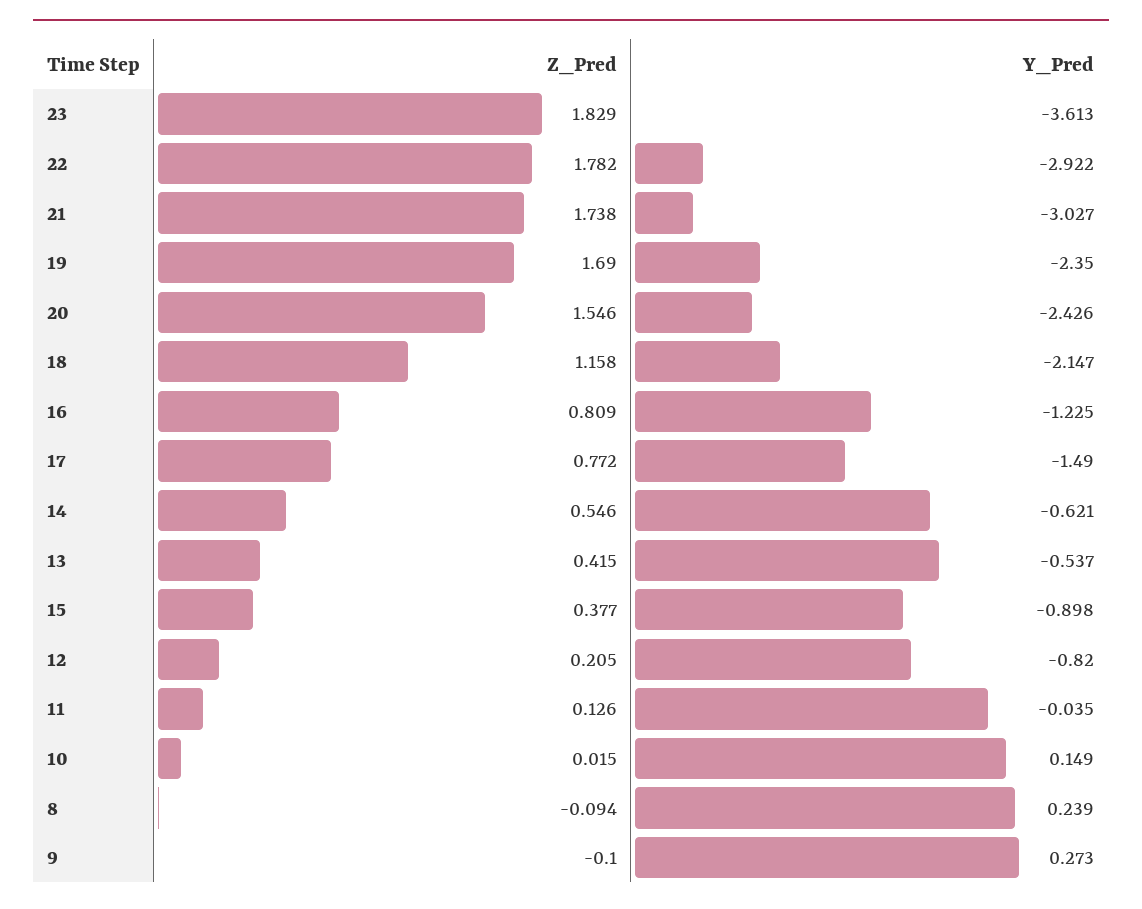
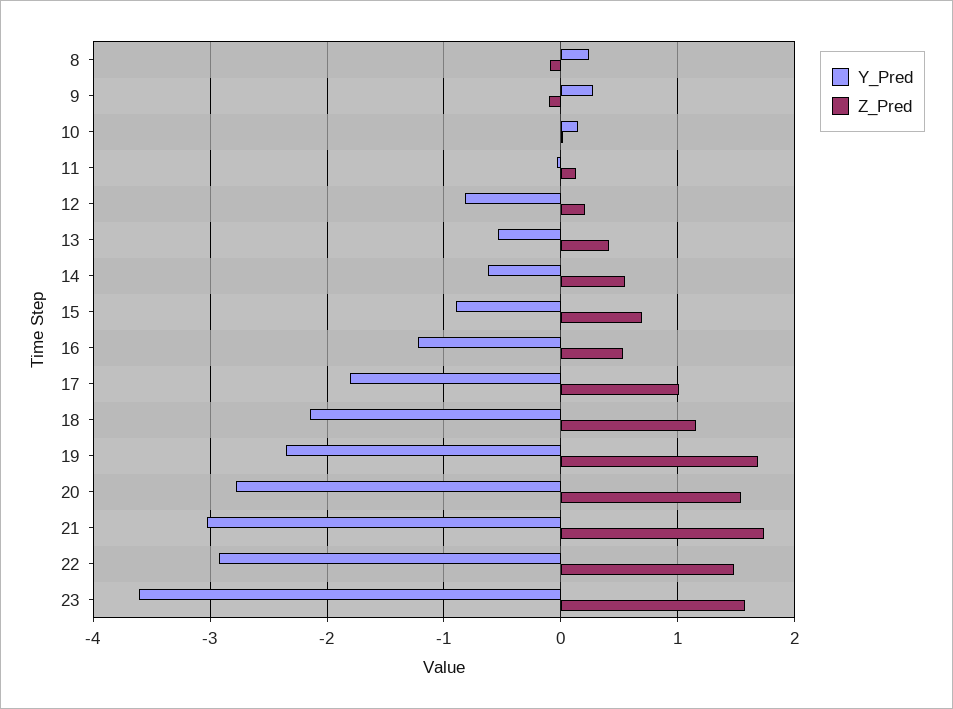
  {
    "Z_Pred": {
-     "23": 1.829,
+     "23": 1.6,
-     "22": 1.782,
+     "22": 1.5,
      "21": 1.738,
      "19": 1.69,
      "20": 1.546,
      "18": 1.158,
-     "16": 0.809,
+     "16": 0.5,
-     "17": 0.772,
+     "17": 1,
      "14": 0.546,
      "13": 0.415,
-     "15": 0.377,
+     "15": 0.7,
      "12": 0.205,
      "11": 0.126,
      "10": 0.015,
      "8": -0.094,
      "9": -0.1
    },
    "Y_Pred": {
      "23": -3.613,
      "22": -2.922,
      "21": -3.027,
      "19": -2.35,
-     "20": -2.426,
+     "20": -2.8,
      "18": -2.147,
      "16": -1.225,
-     "17": -1.49,
+     "17": -1.8,
      "14": -0.621,
      "13": -0.537,
      "15": -0.898,
      "12": -0.82,
      "11": -0.035,
      "10": 0.149,
      "8": 0.239,
      "9": 0.273
    }
  }

